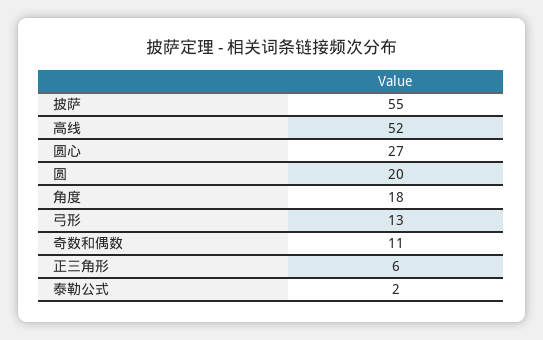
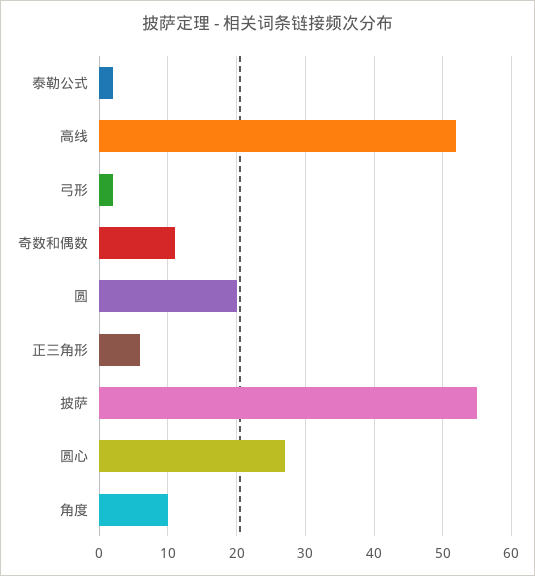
  {
    "披萨": 55,
    "高线": 52,
    "圆心": 27,
    "圆": 20,
-   "角度": 18,
+   "角度": 10,
-   "弓形": 13,
+   "弓形": 2,
    "奇数和偶数": 11,
    "正三角形": 6,
    "泰勒公式": 2
  }

